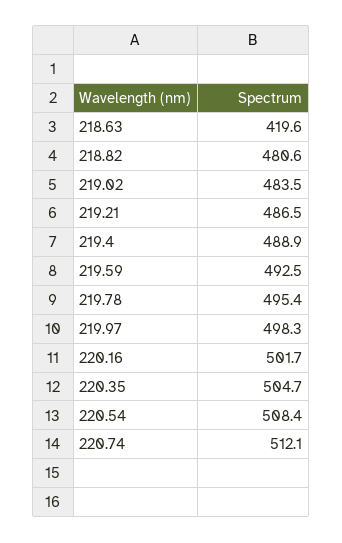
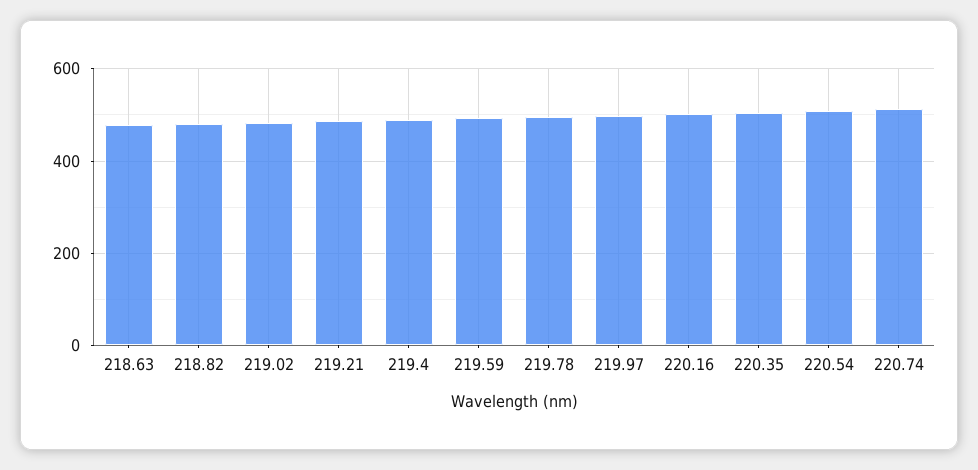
  {
-   "218.63": 419.6,
+   "218.63": 480,
    "218.82": 480.6,
    "219.02": 483.5,
    "219.21": 486.5,
    "219.4": 488.9,
    "219.59": 492.5,
    "219.78": 495.4,
    "219.97": 498.3,
    "220.16": 501.7,
    "220.35": 504.7,
    "220.54": 508.4,
    "220.74": 512.1
  }

